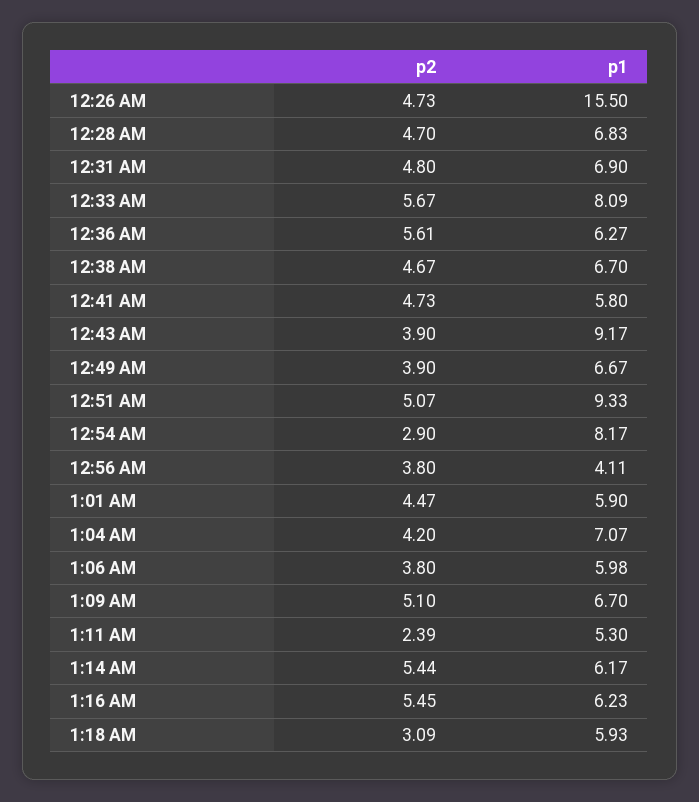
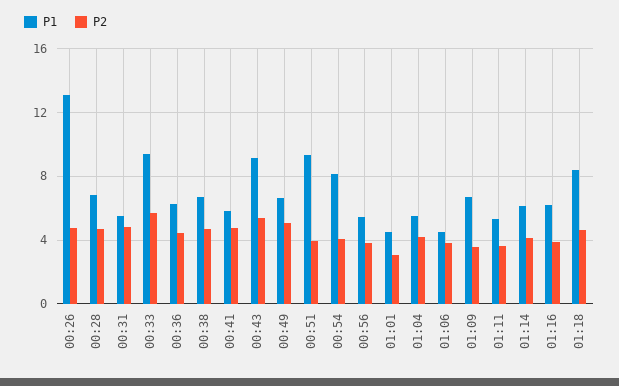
  {
    "p2": {
      "12:26 AM": 4.73,
      "12:28 AM": 4.7,
      "12:31 AM": 4.8,
      "12:33 AM": 5.67,
-     "12:36 AM": 5.61,
+     "12:36 AM": 4.5,
      "12:38 AM": 4.67,
      "12:41 AM": 4.73,
-     "12:43 AM": 3.9,
+     "12:43 AM": 5.5,
-     "12:49 AM": 3.9,
+     "12:49 AM": 5,
-     "12:51 AM": 5.07,
+     "12:51 AM": 4,
-     "12:54 AM": 2.9,
+     "12:54 AM": 4,
      "12:56 AM": 3.8,
-     "1:01 AM": 4.47,
+     "1:01 AM": 3,
      "1:04 AM": 4.2,
      "1:06 AM": 3.8,
-     "1:09 AM": 5.1,
+     "1:09 AM": 3.5,
-     "1:11 AM": 2.39,
+     "1:11 AM": 3.5,
-     "1:14 AM": 5.44,
+     "1:14 AM": 4,
-     "1:16 AM": 5.45,
+     "1:16 AM": 4,
-     "1:18 AM": 3.09
+     "1:18 AM": 4.5
    },
    "p1": {
-     "12:26 AM": 15.5,
+     "12:26 AM": 13,
      "12:28 AM": 6.83,
-     "12:31 AM": 6.9,
+     "12:31 AM": 5.5,
-     "12:33 AM": 8.09,
+     "12:33 AM": 9.5,
      "12:36 AM": 6.27,
      "12:38 AM": 6.7,
      "12:41 AM": 5.8,
      "12:43 AM": 9.17,
      "12:49 AM": 6.67,
      "12:51 AM": 9.33,
      "12:54 AM": 8.17,
-     "12:56 AM": 4.11,
+     "12:56 AM": 5.5,
-     "1:01 AM": 5.9,
+     "1:01 AM": 4.5,
-     "1:04 AM": 7.07,
+     "1:04 AM": 5.5,
-     "1:06 AM": 5.98,
+     "1:06 AM": 4.5,
      "1:09 AM": 6.7,
      "1:11 AM": 5.3,
      "1:14 AM": 6.17,
      "1:16 AM": 6.23,
-     "1:18 AM": 5.93
+     "1:18 AM": 8.5
    }
  }

